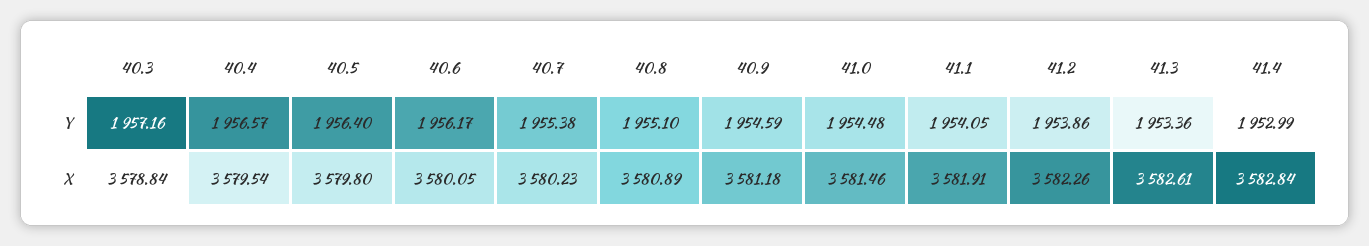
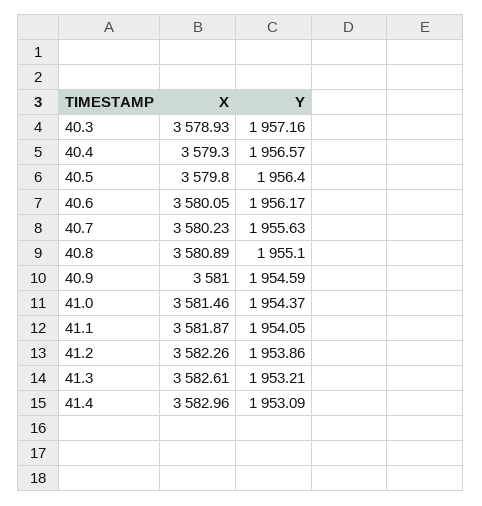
  {
    "40.3": {
      "Y": 1957.16,
-     "X": 3578.84
+     "X": 3578.93
    },
    "40.4": {
      "Y": 1956.57,
-     "X": 3579.54
+     "X": 3579.3
    },
    "40.5": {
      "Y": 1956.4,
      "X": 3579.8
    },
    "40.6": {
      "Y": 1956.17,
      "X": 3580.05
    },
    "40.7": {
-     "Y": 1955.38,
+     "Y": 1955.63,
      "X": 3580.23
    },
    "40.8": {
      "Y": 1955.1,
      "X": 3580.89
    },
    "40.9": {
      "Y": 1954.59,
-     "X": 3581.18
+     "X": 3581
    },
    "41.0": {
-     "Y": 1954.48,
+     "Y": 1954.37,
      "X": 3581.46
    },
    "41.1": {
      "Y": 1954.05,
-     "X": 3581.91
+     "X": 3581.87
    },
    "41.2": {
      "Y": 1953.86,
      "X": 3582.26
    },
    "41.3": {
-     "Y": 1953.36,
+     "Y": 1953.21,
      "X": 3582.61
    },
    "41.4": {
-     "Y": 1952.99,
+     "Y": 1953.09,
-     "X": 3582.84
+     "X": 3582.96
    }
  }

